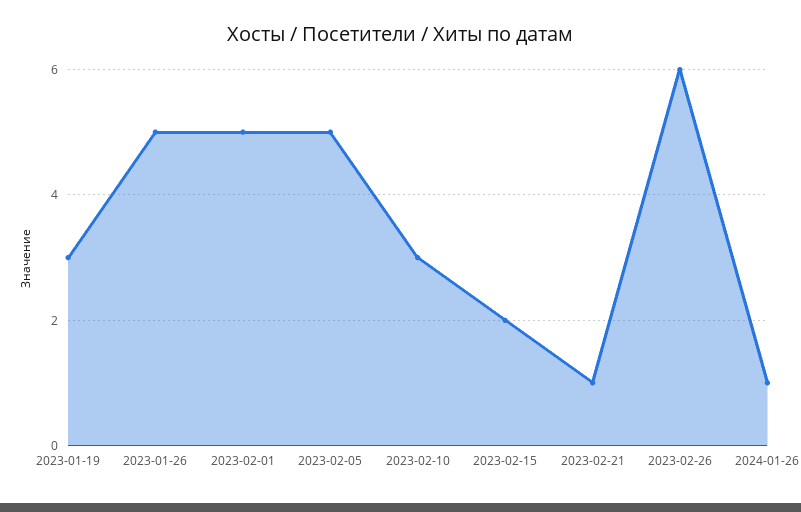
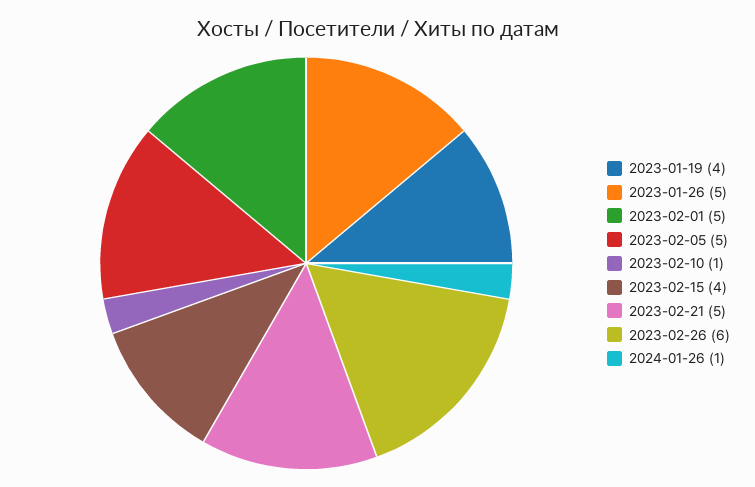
  {
-   "2023-01-19": 3,
+   "2023-01-19": 4,
    "2023-01-26": 5,
    "2023-02-01": 5,
    "2023-02-05": 5,
-   "2023-02-10": 3,
+   "2023-02-10": 1,
-   "2023-02-15": 2,
+   "2023-02-15": 4,
-   "2023-02-21": 1,
+   "2023-02-21": 5,
    "2023-02-26": 6,
    "2024-01-26": 1
  }

